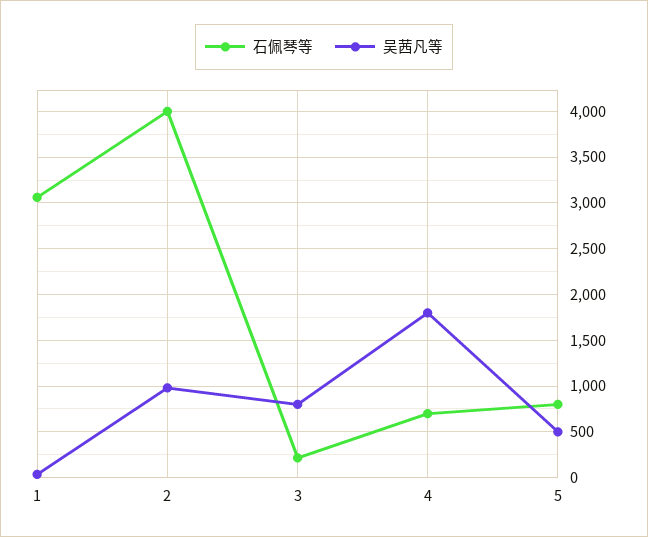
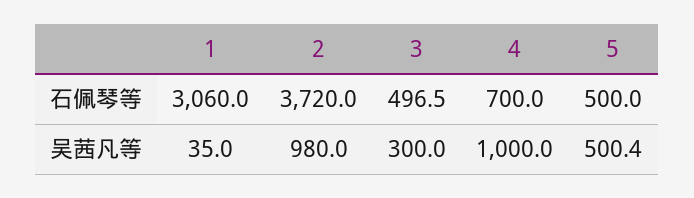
  {
    "石佩琴等": {
      "1": 3060,
-     "2": 4000,
+     "2": 3720,
-     "3": 200,
+     "3": 496.5,
      "4": 700,
-     "5": 800
+     "5": 500
    },
    "吴茜凡等": {
      "1": 35,
      "2": 980,
-     "3": 800,
+     "3": 300,
-     "4": 1800,
+     "4": 1000,
      "5": 500.4
    }
  }

